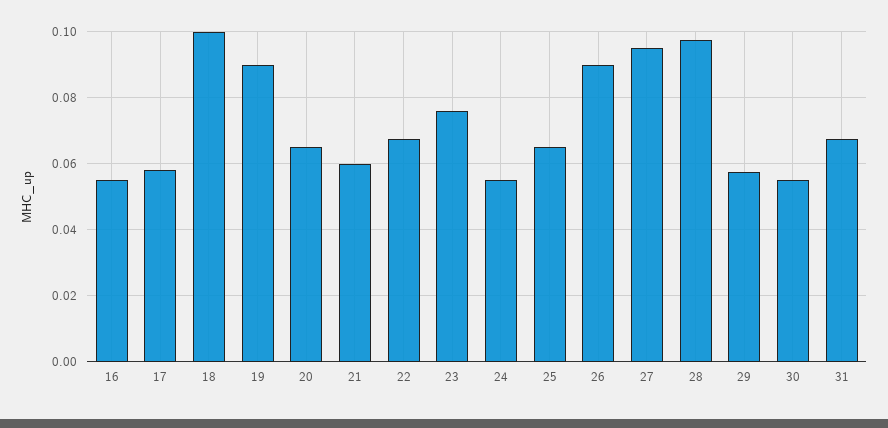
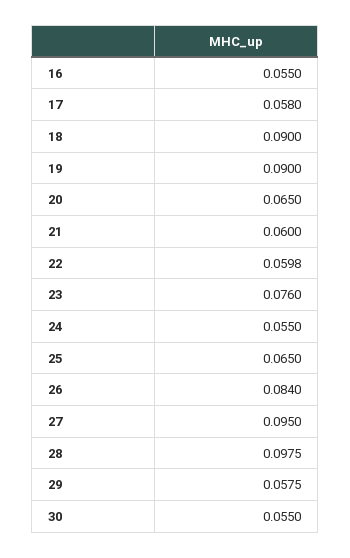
  {
    "16": 0.055,
    "17": 0.058,
-   "18": 0.1,
+   "18": 0.09,
    "19": 0.09,
    "20": 0.065,
    "21": 0.06,
-   "22": 0.068,
+   "22": 0.0598,
    "23": 0.076,
    "24": 0.055,
    "25": 0.065,
-   "26": 0.09,
+   "26": 0.084,
    "27": 0.095,
    "28": 0.0975,
    "29": 0.0575,
-   "30": 0.055,
+   "30": 0.055
-   "31": 0.068
  }

